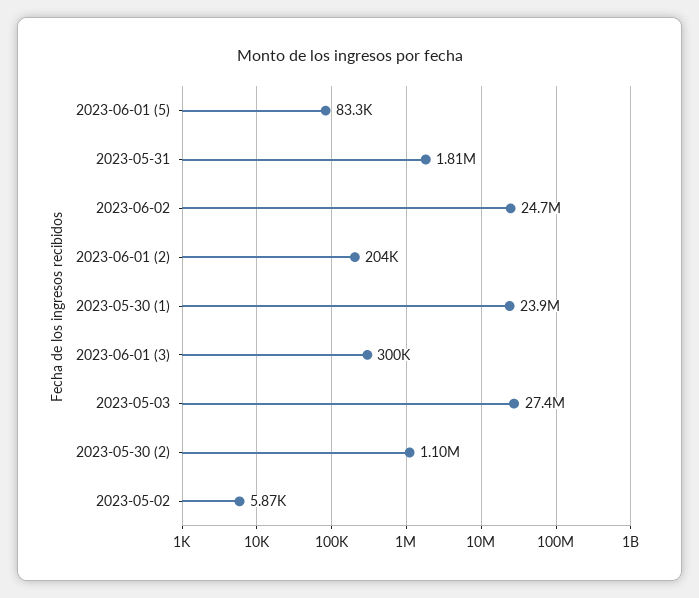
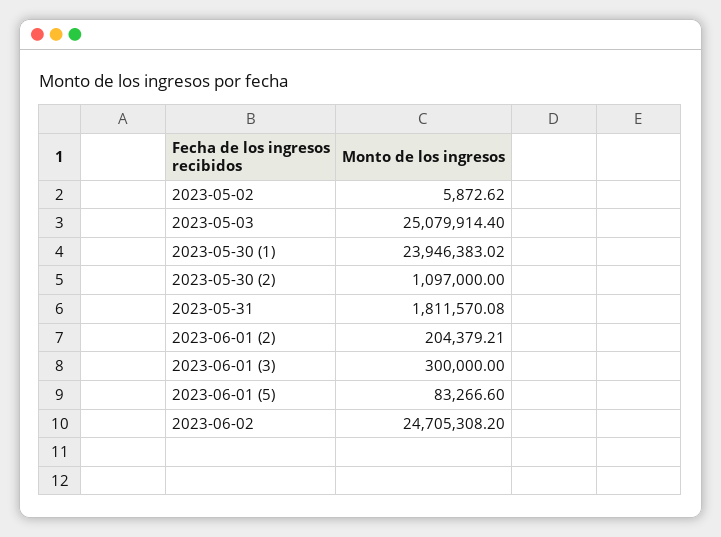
  {
    "2023-06-01 (5)": 83266.6,
    "2023-05-31": 1811570.08,
    "2023-06-02": 24705308.2,
    "2023-06-01 (2)": 204379.21,
    "2023-05-30 (1)": 23946383.02,
    "2023-06-01 (3)": 300000,
-   "2023-05-03": 27400000,
+   "2023-05-03": 25079914.4,
    "2023-05-30 (2)": 1097000,
    "2023-05-02": 5872.62
  }

